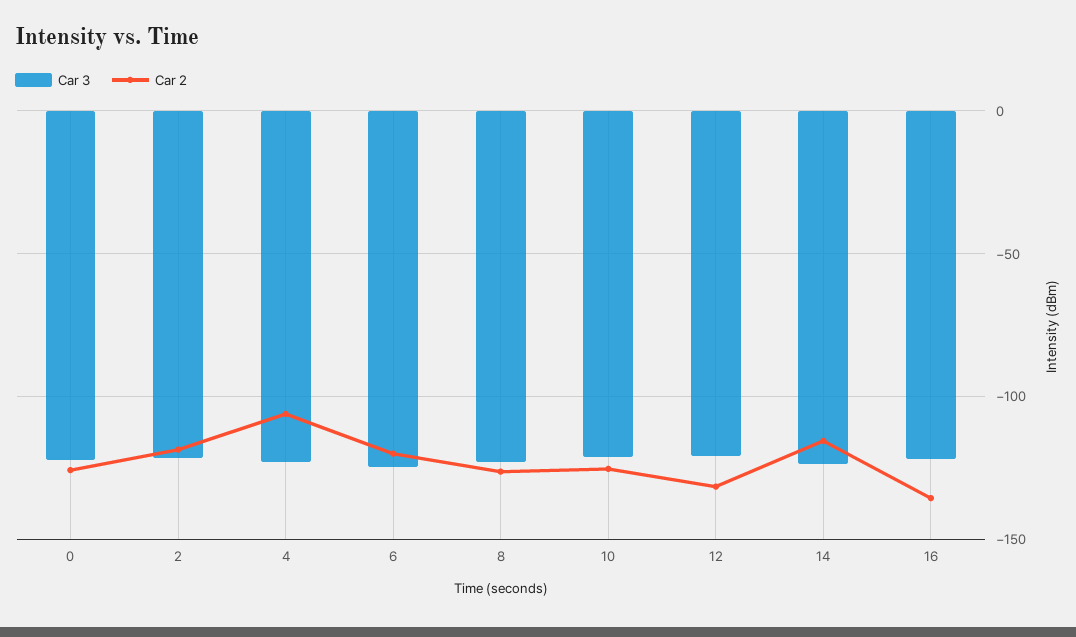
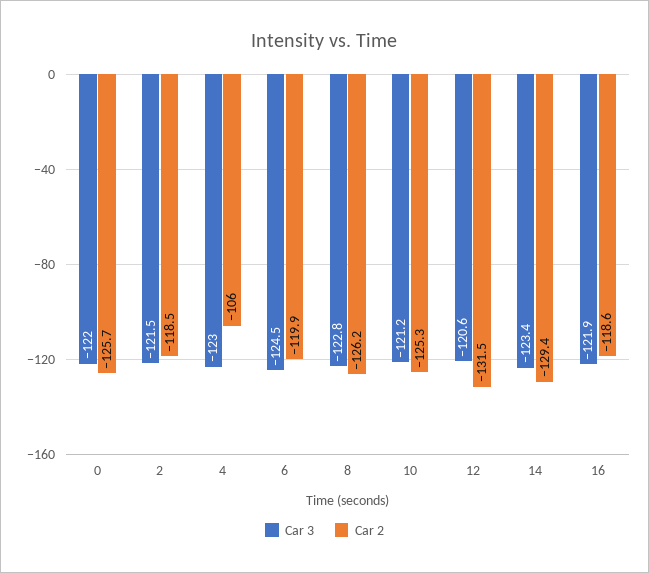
  {
    "Car 3": {
      "0": -122,
      "2": -121.5,
      "4": -123,
      "6": -124.5,
      "8": -122.8,
      "10": -121.2,
      "12": -120.6,
      "14": -123.4,
      "16": -121.9
    },
    "Car 2": {
      "0": -125.7,
      "2": -118.5,
      "4": -106,
      "6": -119.9,
      "8": -126.2,
      "10": -125.3,
      "12": -131.5,
-     "14": -115,
+     "14": -129.4,
-     "16": -135
+     "16": -118.6
    }
  }

